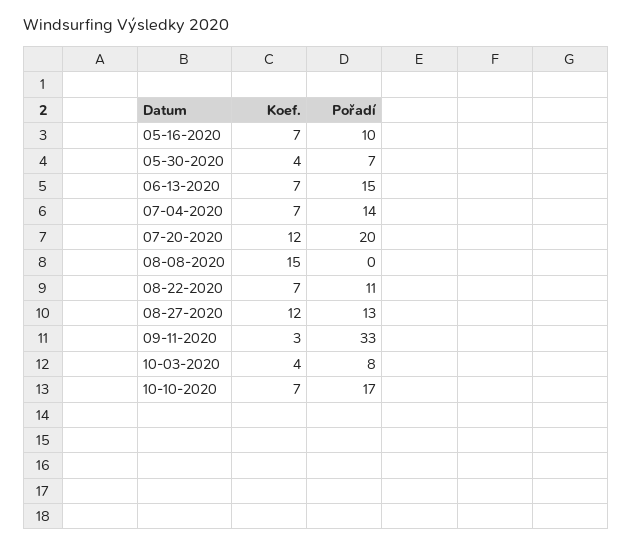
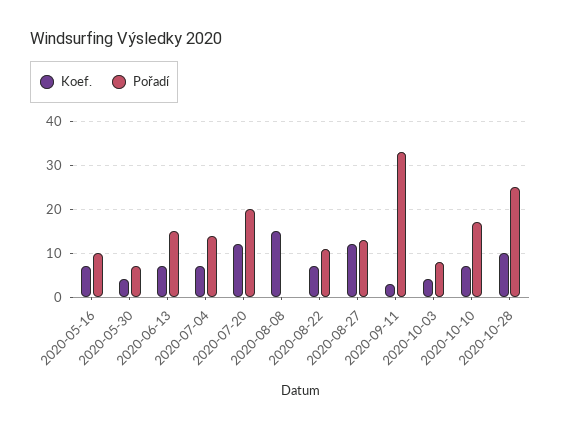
  {
    "Koef.": {
      "05-16-2020": 7,
      "05-30-2020": 4,
      "06-13-2020": 7,
      "07-04-2020": 7,
      "07-20-2020": 12,
      "08-08-2020": 15,
      "08-22-2020": 7,
      "08-27-2020": 12,
      "09-11-2020": 3,
      "10-03-2020": 4,
-     "10-10-2020": 7
+     "10-10-2020": 7,
+     "2020-10-28": 10
    },
    "Pořadí": {
      "05-16-2020": 10,
      "05-30-2020": 7,
      "06-13-2020": 15,
      "07-04-2020": 14,
      "07-20-2020": 20,
      "08-08-2020": 0,
      "08-22-2020": 11,
      "08-27-2020": 13,
      "09-11-2020": 33,
      "10-03-2020": 8,
-     "10-10-2020": 17
+     "10-10-2020": 17,
+     "2020-10-28": 25
    }
  }

